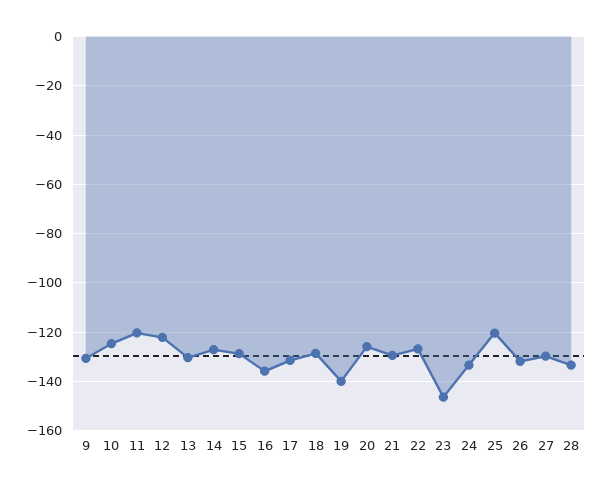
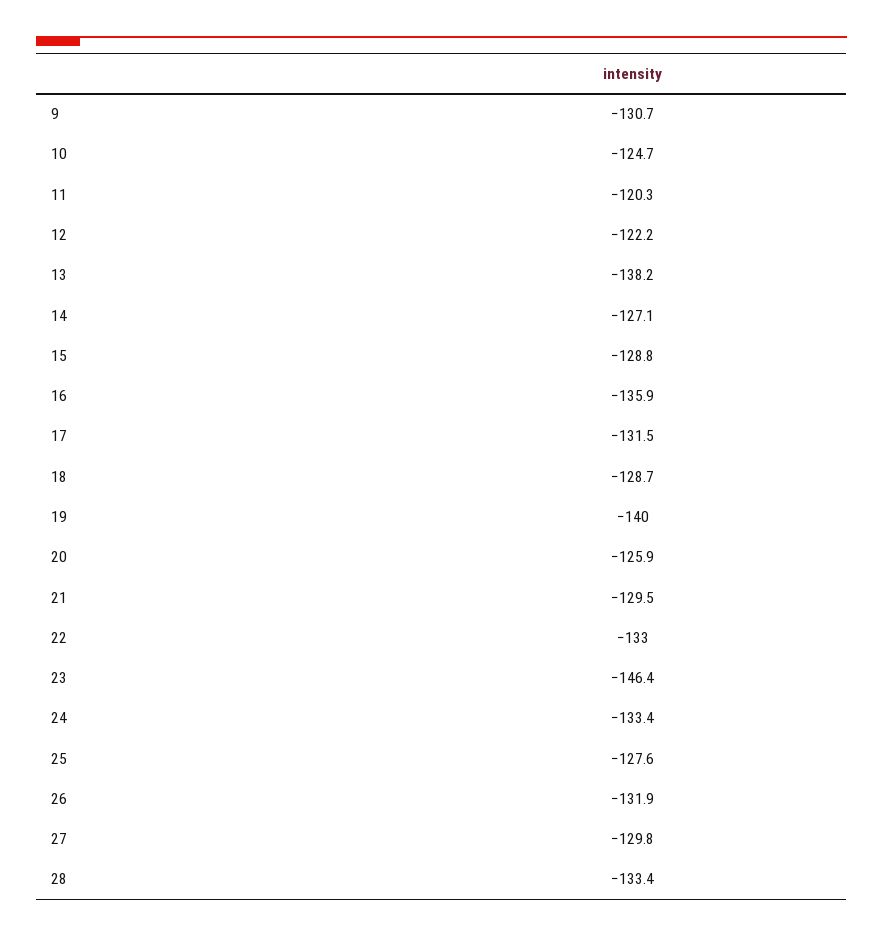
  {
    "9": -130.7,
    "10": -124.7,
    "11": -120.3,
    "12": -122.2,
-   "13": -130,
+   "13": -138.2,
    "14": -127.1,
    "15": -128.8,
    "16": -135.9,
    "17": -131.5,
    "18": -128.7,
    "19": -140,
    "20": -125.9,
    "21": -129.5,
-   "22": -127.5,
+   "22": -133,
    "23": -146.4,
    "24": -133.4,
-   "25": -120,
+   "25": -127.6,
    "26": -131.9,
    "27": -129.8,
    "28": -133.4
  }

